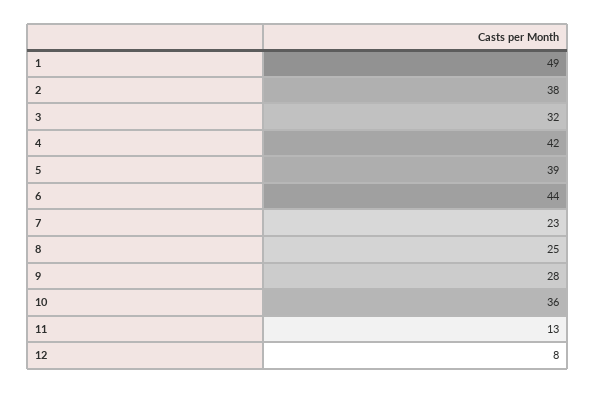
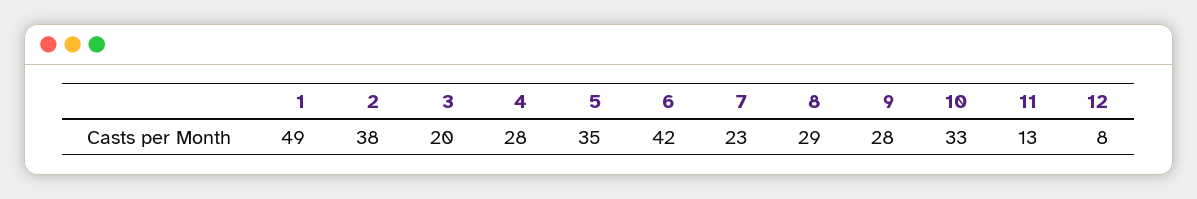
  {
    "1": 49,
    "2": 38,
-   "3": 32,
+   "3": 20,
-   "4": 42,
+   "4": 28,
-   "5": 39,
+   "5": 35,
-   "6": 44,
+   "6": 42,
    "7": 23,
-   "8": 25,
+   "8": 29,
    "9": 28,
-   "10": 36,
+   "10": 33,
    "11": 13,
    "12": 8
  }

